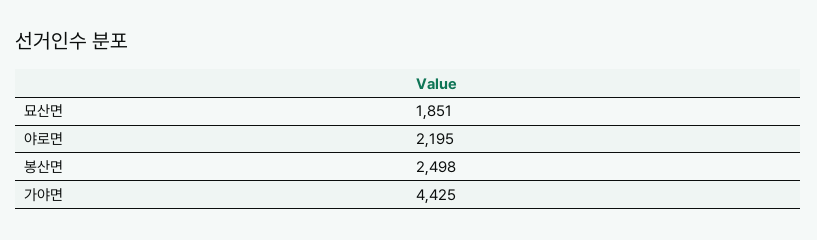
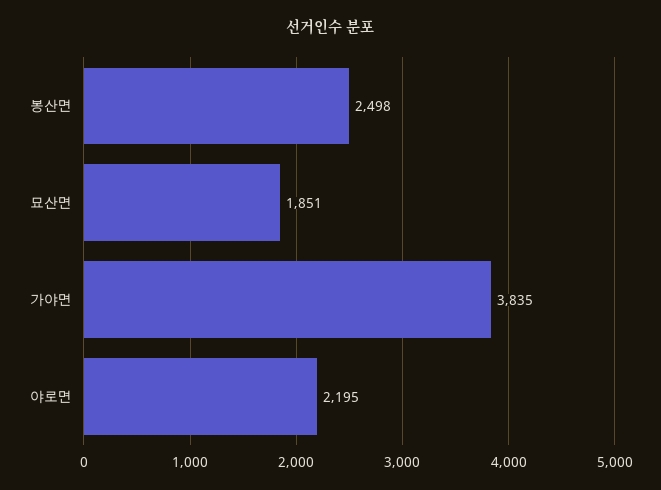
  {
    "묘산면": 1851,
    "야로면": 2195,
    "봉산면": 2498,
-   "가야면": 4425
+   "가야면": 3835
  }

